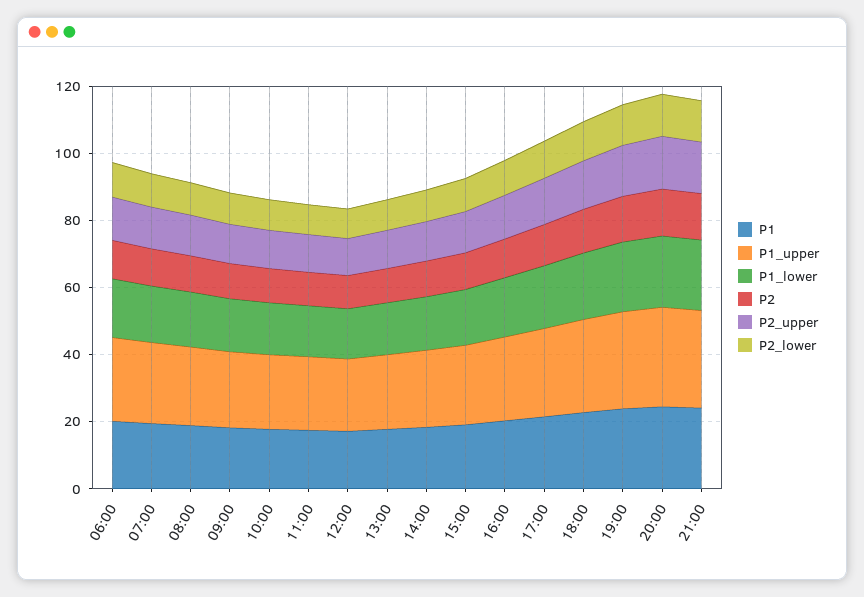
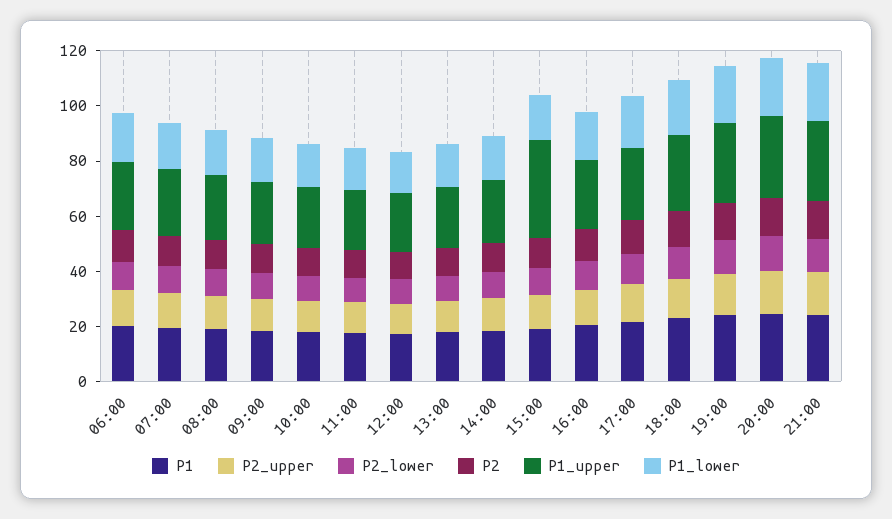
  {
    "P1": {
      "06:00": 20,
      "07:00": 20,
      "08:00": 20,
      "09:00": 20,
      "10:00": 20,
      "11:00": 20,
      "12:00": 15,
      "13:00": 20,
      "14:00": 20,
      "15:00": 20,
      "16:00": 20,
      "17:00": 20,
      "18:00": 25,
      "19:00": 25,
      "20:00": 25,
      "21:00": 25
    },
    "P1_upper": {
      "06:00": 25,
      "07:00": 25,
      "08:00": 25,
      "09:00": 25,
      "10:00": 20,
      "11:00": 20,
      "12:00": 20,
      "13:00": 20,
      "14:00": 25,
-     "15:00": 25,
+     "15:00": 35,
      "16:00": 25,
      "17:00": 25,
      "18:00": 30,
      "19:00": 30,
      "20:00": 30,
      "21:00": 30
    },
    "P1_lower": {
      "06:00": 20,
      "07:00": 15,
      "08:00": 15,
      "09:00": 15,
      "10:00": 15,
      "11:00": 15,
      "12:00": 15,
      "13:00": 15,
      "14:00": 15,
      "15:00": 15,
      "16:00": 20,
      "17:00": 20,
      "18:00": 20,
      "19:00": 20,
      "20:00": 20,
      "21:00": 20
    },
    "P2": {
      "06:00": 10,
      "07:00": 10,
      "08:00": 10,
      "09:00": 10,
      "10:00": 10,
      "11:00": 10,
      "12:00": 10,
      "13:00": 10,
      "14:00": 10,
      "15:00": 10,
      "16:00": 10,
      "17:00": 10,
      "18:00": 15,
      "19:00": 15,
      "20:00": 15,
      "21:00": 15
    },
    "P2_upper": {
      "06:00": 15,
      "07:00": 10,
      "08:00": 10,
      "09:00": 10,
      "10:00": 10,
      "11:00": 10,
      "12:00": 10,
      "13:00": 10,
      "14:00": 10,
      "15:00": 10,
      "16:00": 15,
      "17:00": 15,
      "18:00": 15,
      "19:00": 15,
      "20:00": 15,
      "21:00": 15
    },
    "P2_lower": {
      "06:00": 10,
      "07:00": 10,
      "08:00": 10,
      "09:00": 10,
      "10:00": 10,
      "11:00": 10,
      "12:00": 10,
      "13:00": 10,
      "14:00": 10,
      "15:00": 10,
      "16:00": 10,
      "17:00": 10,
      "18:00": 10,
      "19:00": 10,
      "20:00": 15,
      "21:00": 10
    }
  }

